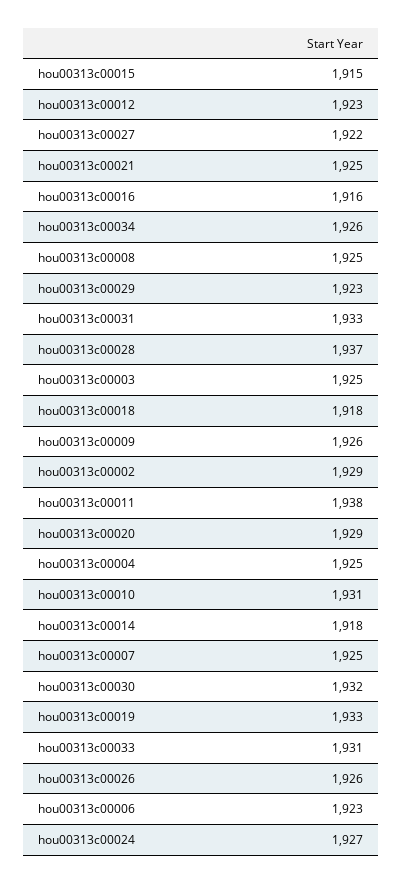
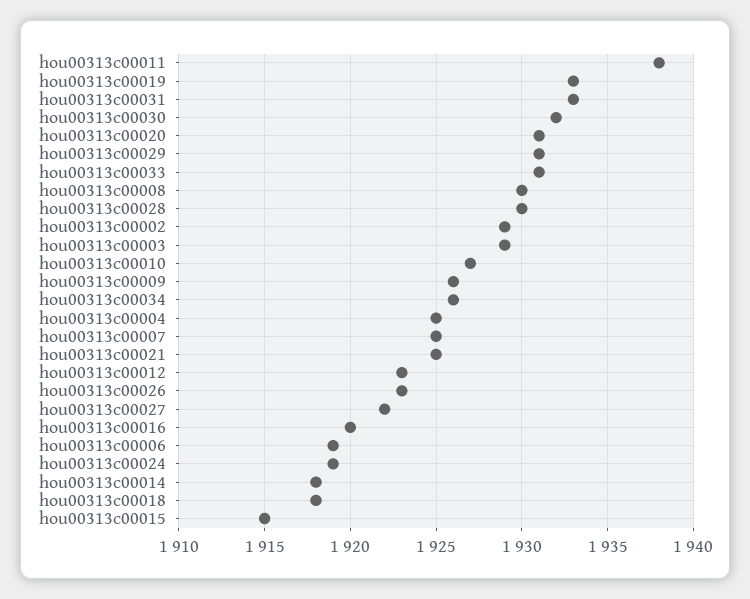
  {
    "hou00313c00015": 1915,
    "hou00313c00012": 1923,
    "hou00313c00027": 1922,
    "hou00313c00021": 1925,
-   "hou00313c00016": 1916,
+   "hou00313c00016": 1920,
    "hou00313c00034": 1926,
-   "hou00313c00008": 1925,
+   "hou00313c00008": 1930,
-   "hou00313c00029": 1923,
+   "hou00313c00029": 1931,
    "hou00313c00031": 1933,
-   "hou00313c00028": 1937,
+   "hou00313c00028": 1930,
-   "hou00313c00003": 1925,
+   "hou00313c00003": 1929,
    "hou00313c00018": 1918,
    "hou00313c00009": 1926,
    "hou00313c00002": 1929,
    "hou00313c00011": 1938,
-   "hou00313c00020": 1929,
+   "hou00313c00020": 1931,
    "hou00313c00004": 1925,
-   "hou00313c00010": 1931,
+   "hou00313c00010": 1927,
    "hou00313c00014": 1918,
    "hou00313c00007": 1925,
    "hou00313c00030": 1932,
    "hou00313c00019": 1933,
    "hou00313c00033": 1931,
-   "hou00313c00026": 1926,
+   "hou00313c00026": 1923,
-   "hou00313c00006": 1923,
+   "hou00313c00006": 1919,
-   "hou00313c00024": 1927
+   "hou00313c00024": 1919
  }

